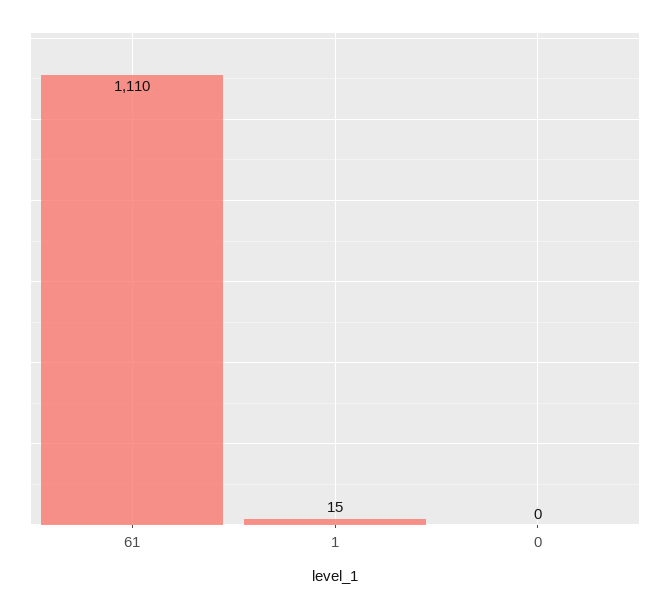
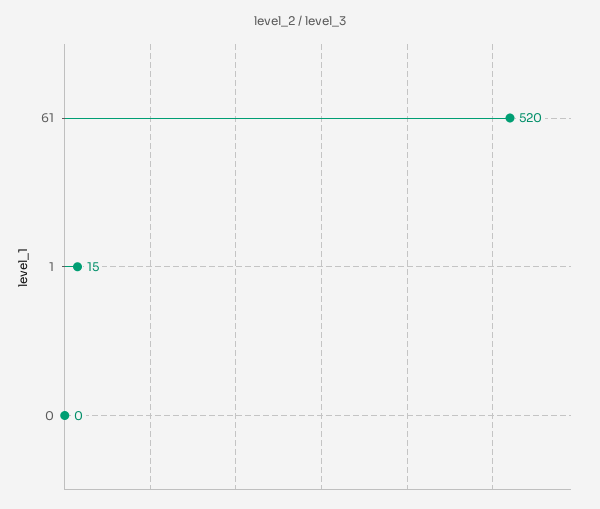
  {
-   "61": 1110,
+   "61": 520,
    "1": 15,
    "0": 0
  }

